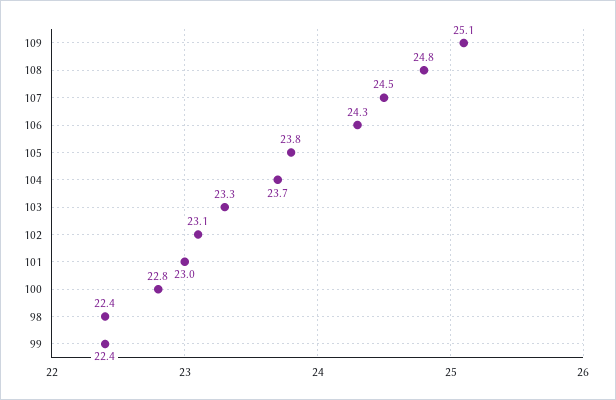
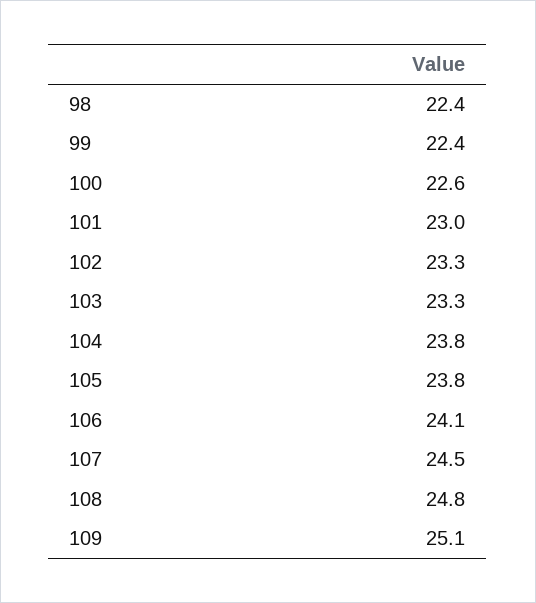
  {
    "109": 25.1,
    "108": 24.8,
    "107": 24.5,
-   "106": 24.3,
+   "106": 24.1,
    "105": 23.8,
-   "104": 23.7,
+   "104": 23.8,
    "103": 23.3,
-   "102": 23.1,
+   "102": 23.3,
    "101": 23,
-   "100": 22.8,
+   "100": 22.6,
    "98": 22.4,
    "99": 22.4
  }

